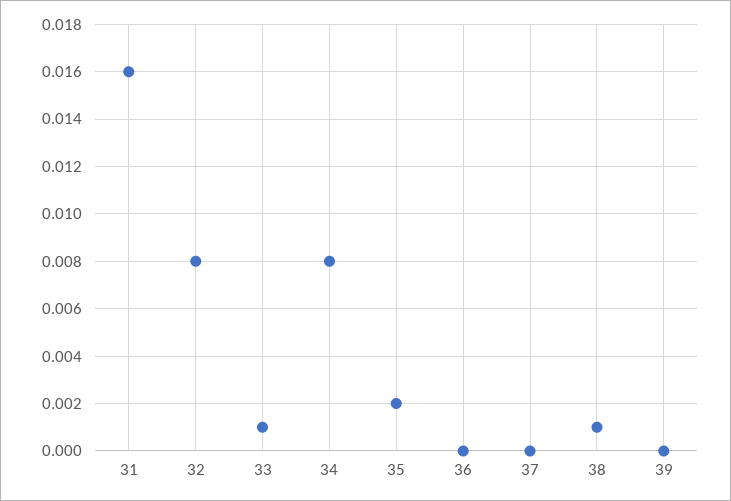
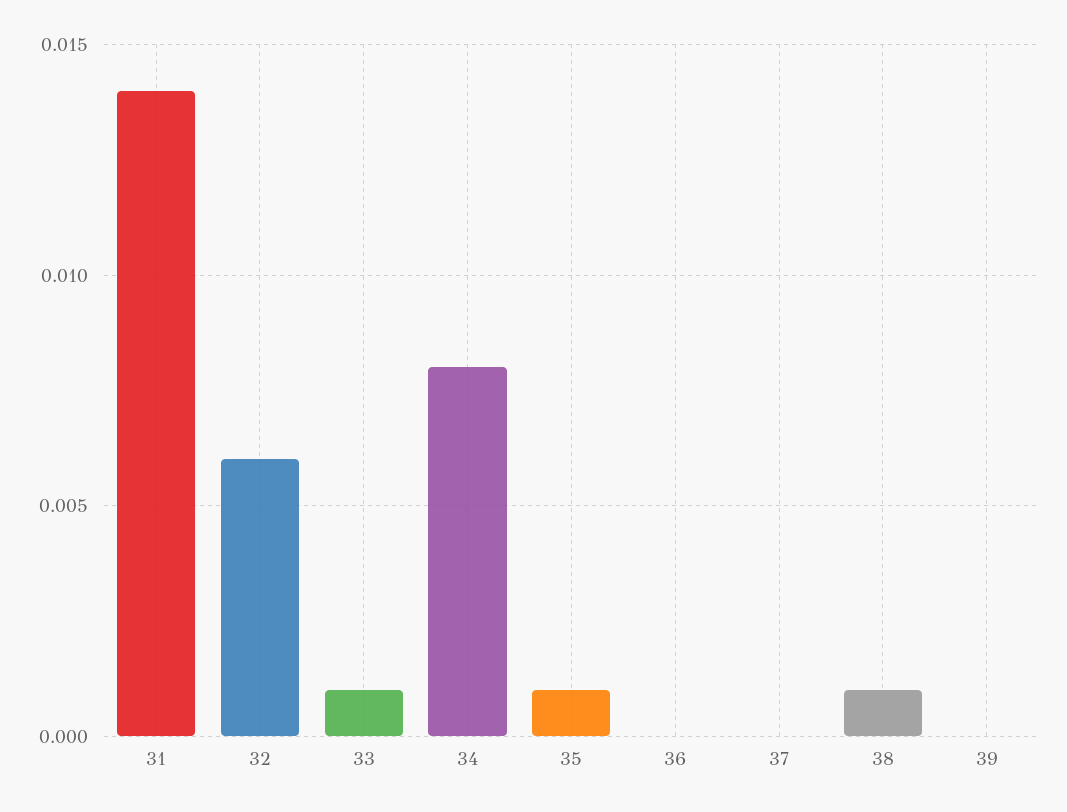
  {
-   "31": 0.016,
+   "31": 0.014,
-   "32": 0.008,
+   "32": 0.006,
    "33": 0.001,
    "34": 0.008,
-   "35": 0.002,
+   "35": 0.001,
    "36": 0,
    "37": 0,
    "38": 0.001,
    "39": 0
  }

